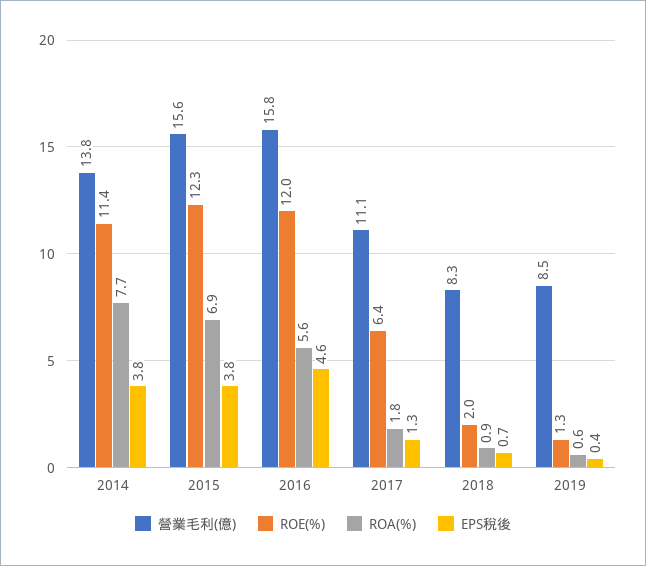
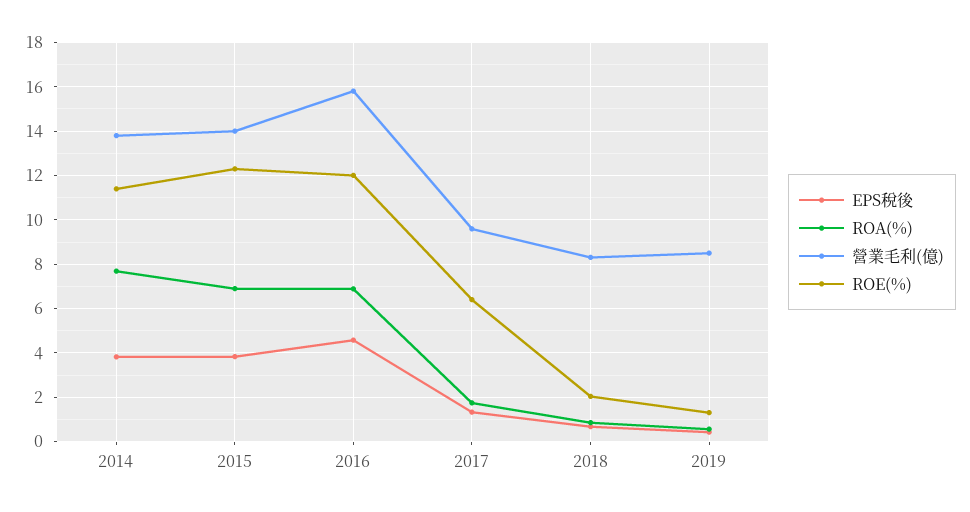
  {
    "營業毛利(億)": {
      "2014": 13.8,
-     "2015": 15.6,
+     "2015": 14,
      "2016": 15.8,
-     "2017": 11.1,
+     "2017": 9.5,
      "2018": 8.3,
      "2019": 8.5
    },
    "ROE(%)": {
      "2014": 11.4,
      "2015": 12.3,
      "2016": 12,
      "2017": 6.4,
      "2018": 2,
      "2019": 1.3
    },
    "ROA(%)": {
      "2014": 7.7,
      "2015": 6.9,
-     "2016": 5.6,
+     "2016": 7,
      "2017": 1.8,
      "2018": 0.9,
      "2019": 0.6
    },
    "EPS稅後": {
      "2014": 3.8,
      "2015": 3.8,
      "2016": 4.6,
      "2017": 1.3,
      "2018": 0.7,
      "2019": 0.4
    }
  }

